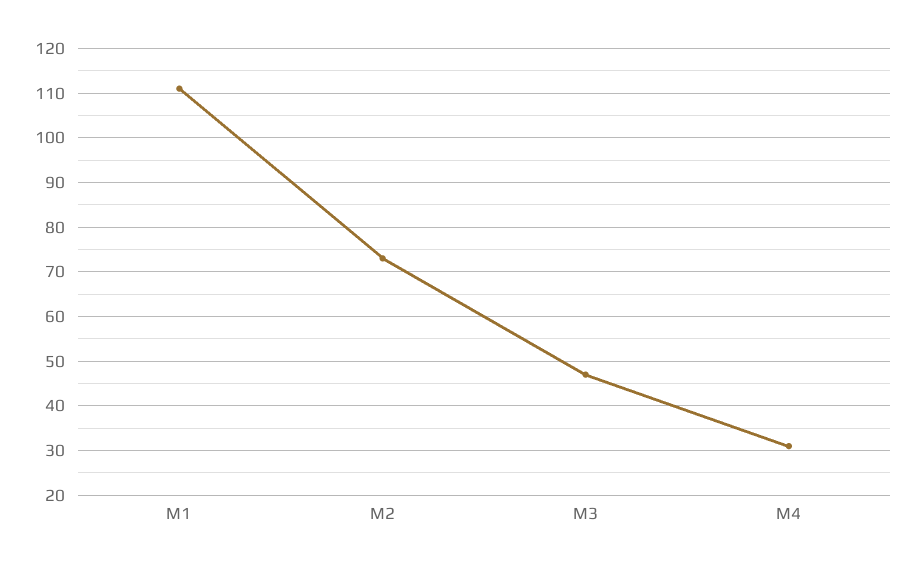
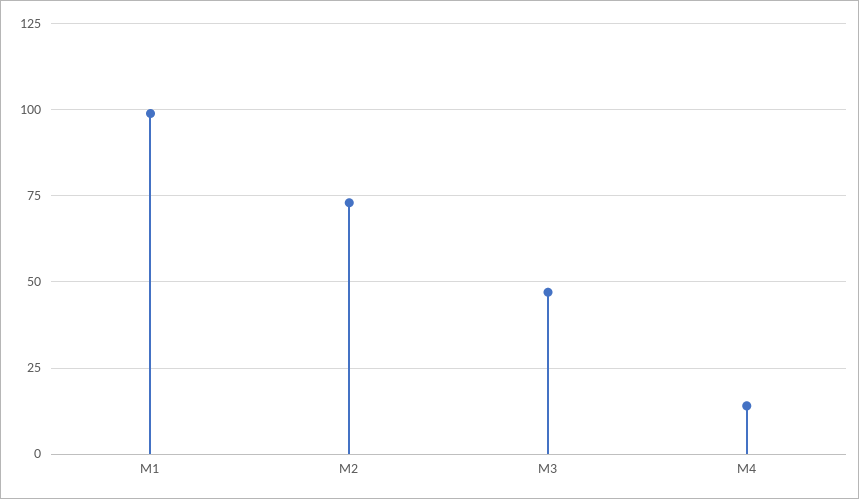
  {
-   "M1": 110,
+   "M1": 100,
    "M2": 75,
    "M3": 45,
-   "M4": 30
+   "M4": 15
  }

